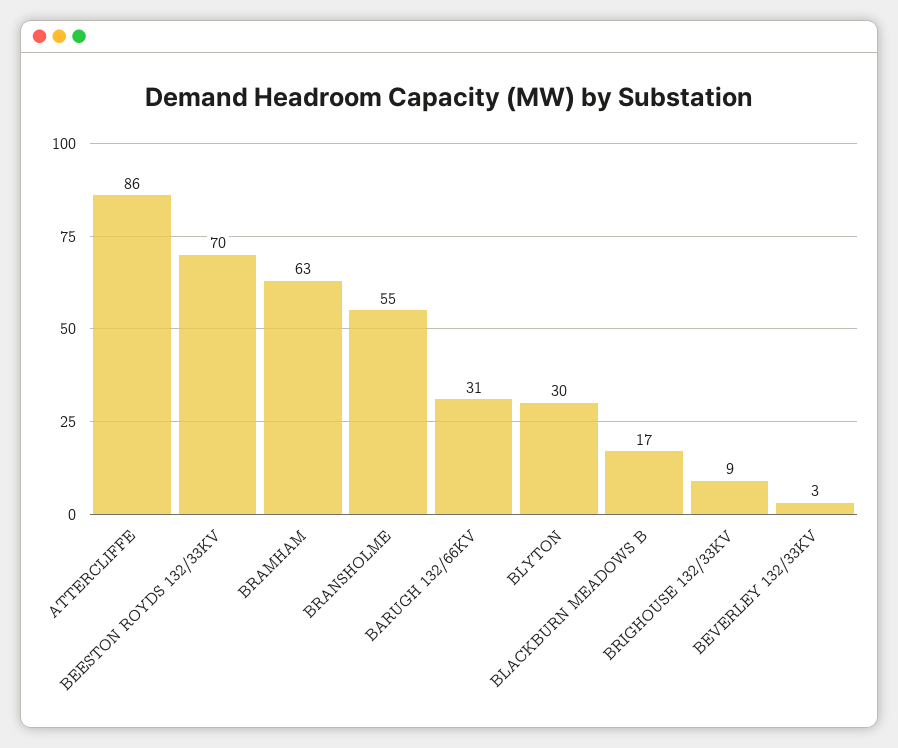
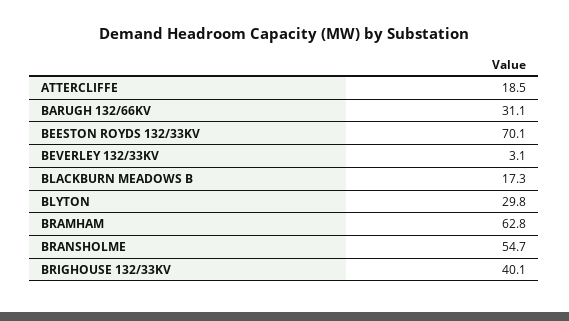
  {
-   "ATTERCLIFFE": 86,
+   "ATTERCLIFFE": 18.5,
    "BEESTON ROYDS 132/33KV": 70.1,
    "BRAMHAM": 62.8,
    "BRANSHOLME": 54.7,
    "BARUGH 132/66KV": 31.1,
    "BLYTON": 29.8,
    "BLACKBURN MEADOWS B": 17.3,
-   "BRIGHOUSE 132/33KV": 9,
+   "BRIGHOUSE 132/33KV": 40.1,
    "BEVERLEY 132/33KV": 3.1
  }

